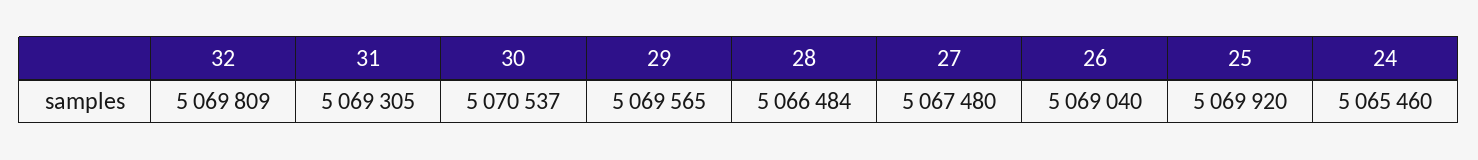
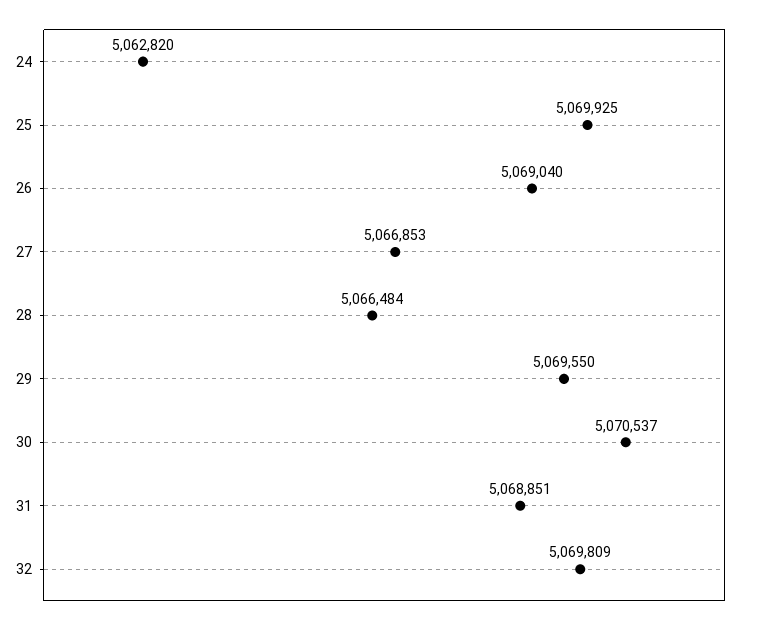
  {
    "32": 5069809,
-   "31": 5069305,
+   "31": 5068851,
    "30": 5070537,
-   "29": 5069565,
+   "29": 5069550,
    "28": 5066484,
-   "27": 5067480,
+   "27": 5066853,
    "26": 5069040,
-   "25": 5069920,
+   "25": 5069925,
-   "24": 5065460
+   "24": 5062820
  }

